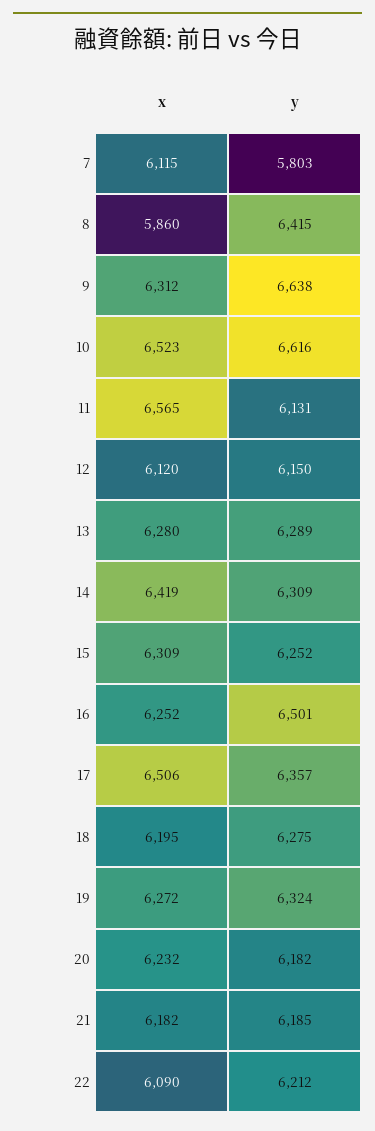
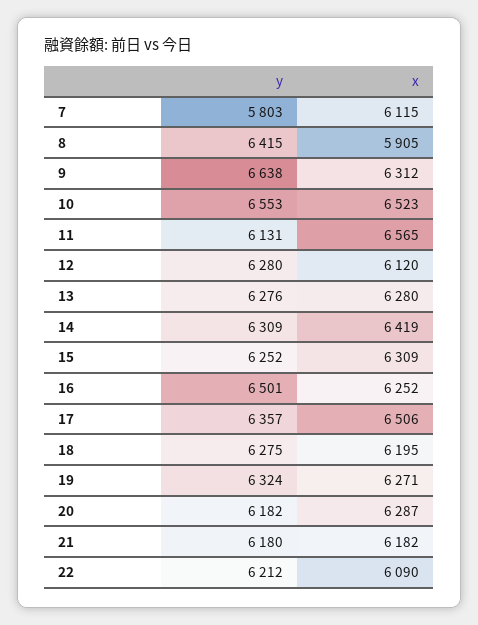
  {
    "x": {
      "7": 6115,
-     "8": 5860,
+     "8": 5905,
      "9": 6312,
      "10": 6523,
      "11": 6565,
      "12": 6120,
      "13": 6280,
      "14": 6419,
      "15": 6309,
      "16": 6252,
      "17": 6506,
      "18": 6195,
-     "19": 6272,
+     "19": 6271,
-     "20": 6232,
+     "20": 6287,
      "21": 6182,
      "22": 6090
    },
    "y": {
      "7": 5803,
      "8": 6415,
      "9": 6638,
-     "10": 6616,
+     "10": 6553,
      "11": 6131,
-     "12": 6150,
+     "12": 6280,
-     "13": 6289,
+     "13": 6276,
      "14": 6309,
      "15": 6252,
      "16": 6501,
      "17": 6357,
      "18": 6275,
      "19": 6324,
      "20": 6182,
-     "21": 6185,
+     "21": 6180,
      "22": 6212
    }
  }

